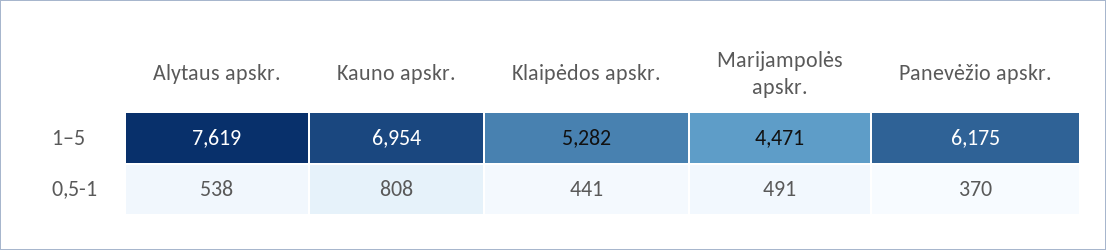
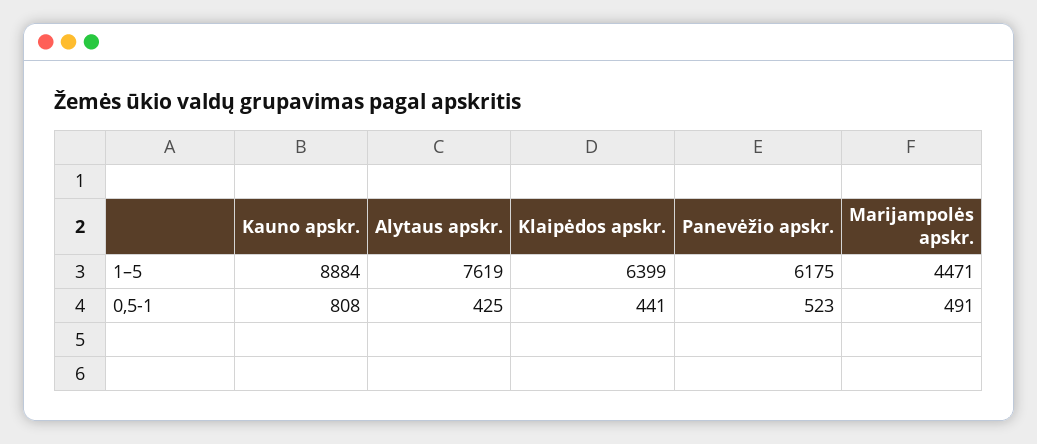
  {
    "Alytaus apskr.": {
      "1–5": 7619,
-     "0,5-1": 538
+     "0,5-1": 425
    },
    "Kauno apskr.": {
-     "1–5": 6954,
+     "1–5": 8884,
      "0,5-1": 808
    },
    "Klaipėdos apskr.": {
-     "1–5": 5282,
+     "1–5": 6399,
      "0,5-1": 441
    },
    "Marijampolės apskr.": {
      "1–5": 4471,
      "0,5-1": 491
    },
    "Panevėžio apskr.": {
      "1–5": 6175,
-     "0,5-1": 370
+     "0,5-1": 523
    }
  }

